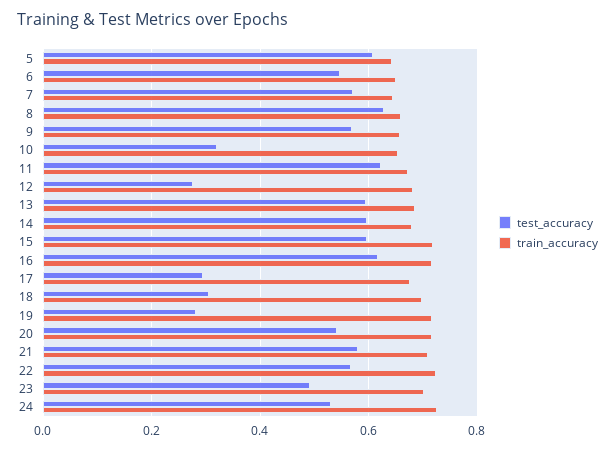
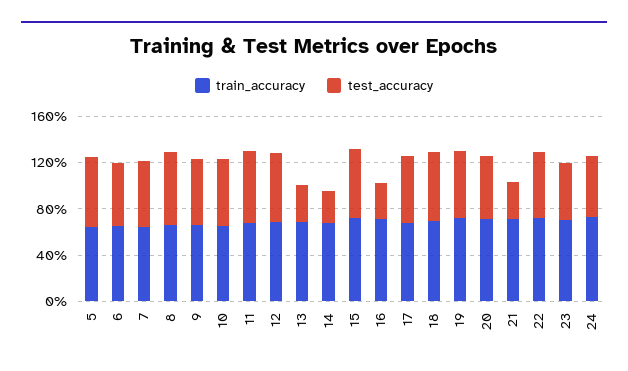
  {
    "test_accuracy": {
      "5": 0.6,
      "6": 0.54,
      "7": 0.58,
      "8": 0.62,
      "9": 0.56,
-     "10": 0.32,
+     "10": 0.6,
      "11": 0.62,
-     "12": 0.28,
+     "12": 0.6,
-     "13": 0.6,
+     "13": 0.3,
-     "14": 0.6,
+     "14": 0.3,
      "15": 0.6,
-     "16": 0.62,
+     "16": 0.3,
-     "17": 0.3,
+     "17": 0.6,
-     "18": 0.3,
+     "18": 0.6,
-     "19": 0.28,
+     "19": 0.6,
      "20": 0.54,
-     "21": 0.58,
+     "21": 0.3,
      "22": 0.56,
      "23": 0.5,
      "24": 0.54
    },
    "train_accuracy": {
      "5": 0.64,
      "6": 0.64,
      "7": 0.64,
      "8": 0.66,
      "9": 0.66,
      "10": 0.66,
      "11": 0.68,
      "12": 0.68,
      "13": 0.68,
      "14": 0.68,
      "15": 0.72,
      "16": 0.72,
      "17": 0.68,
      "18": 0.7,
      "19": 0.72,
      "20": 0.72,
      "21": 0.7,
      "22": 0.72,
      "23": 0.7,
      "24": 0.72
    }
  }

